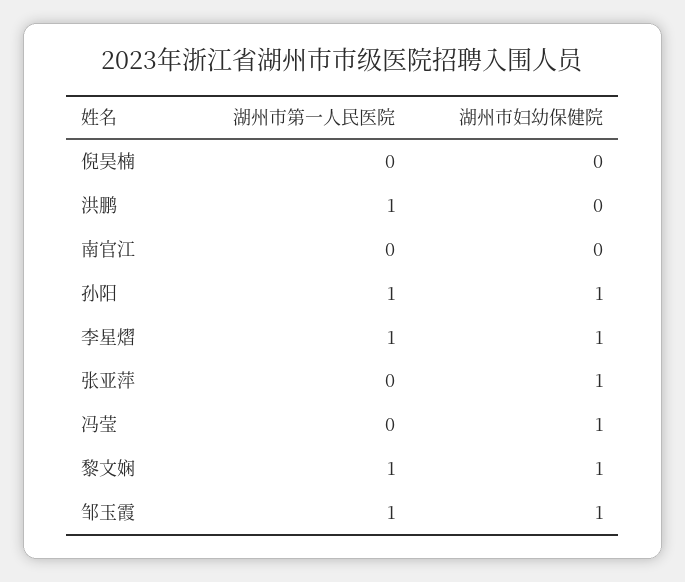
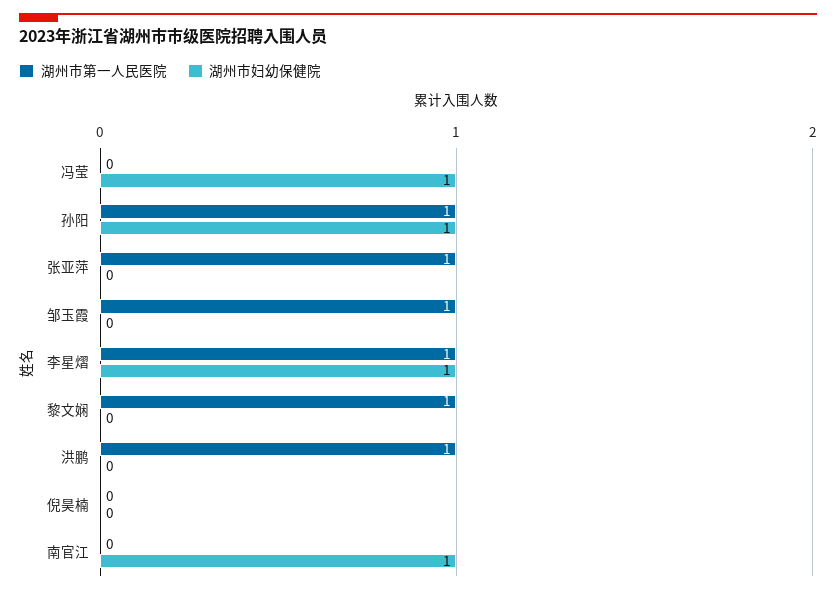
  {
    "湖州市第一人民医院": {
      "倪昊楠": 0,
      "洪鹏": 1,
      "南官江": 0,
      "孙阳": 1,
      "李星熠": 1,
-     "张亚萍": 0,
+     "张亚萍": 1,
      "冯莹": 0,
      "黎文娴": 1,
      "邹玉霞": 1
    },
    "湖州市妇幼保健院": {
      "倪昊楠": 0,
      "洪鹏": 0,
-     "南官江": 0,
+     "南官江": 1,
      "孙阳": 1,
      "李星熠": 1,
-     "张亚萍": 1,
+     "张亚萍": 0,
      "冯莹": 1,
-     "黎文娴": 1,
+     "黎文娴": 0,
-     "邹玉霞": 1
+     "邹玉霞": 0
    }
  }

